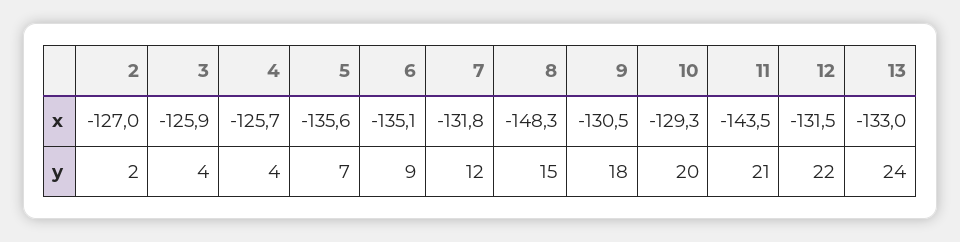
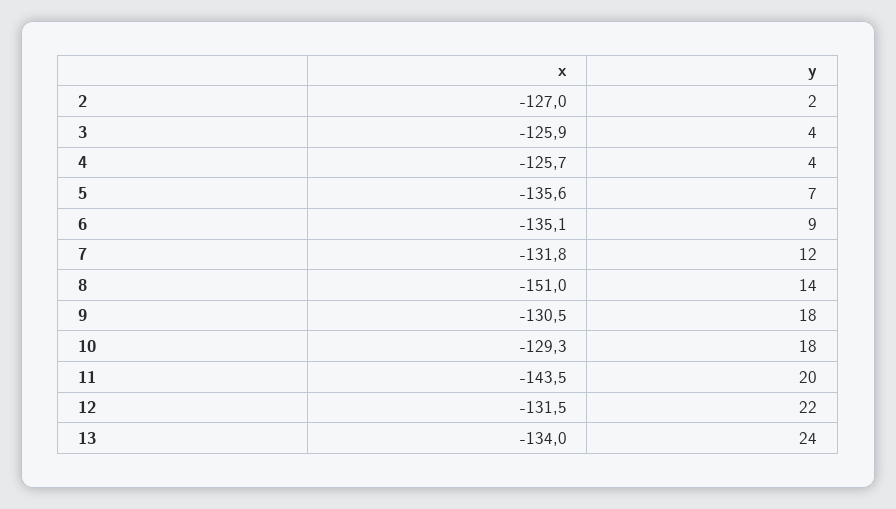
  {
    "2": {
      "x": -127,
      "y": 2
    },
    "3": {
      "x": -125.9,
      "y": 4
    },
    "4": {
      "x": -125.7,
      "y": 4
    },
    "5": {
      "x": -135.6,
      "y": 7
    },
    "6": {
      "x": -135.1,
      "y": 9
    },
    "7": {
      "x": -131.8,
      "y": 12
    },
    "8": {
-     "x": -148.3,
+     "x": -151,
-     "y": 15
+     "y": 14
    },
    "9": {
      "x": -130.5,
      "y": 18
    },
    "10": {
      "x": -129.3,
-     "y": 20
+     "y": 18
    },
    "11": {
      "x": -143.5,
-     "y": 21
+     "y": 20
    },
    "12": {
      "x": -131.5,
      "y": 22
    },
    "13": {
-     "x": -133,
+     "x": -134,
      "y": 24
    }
  }

